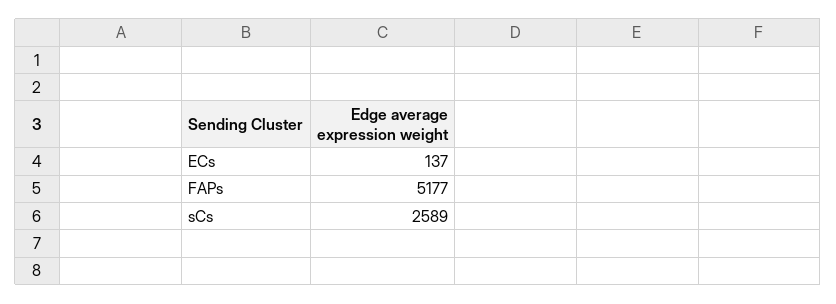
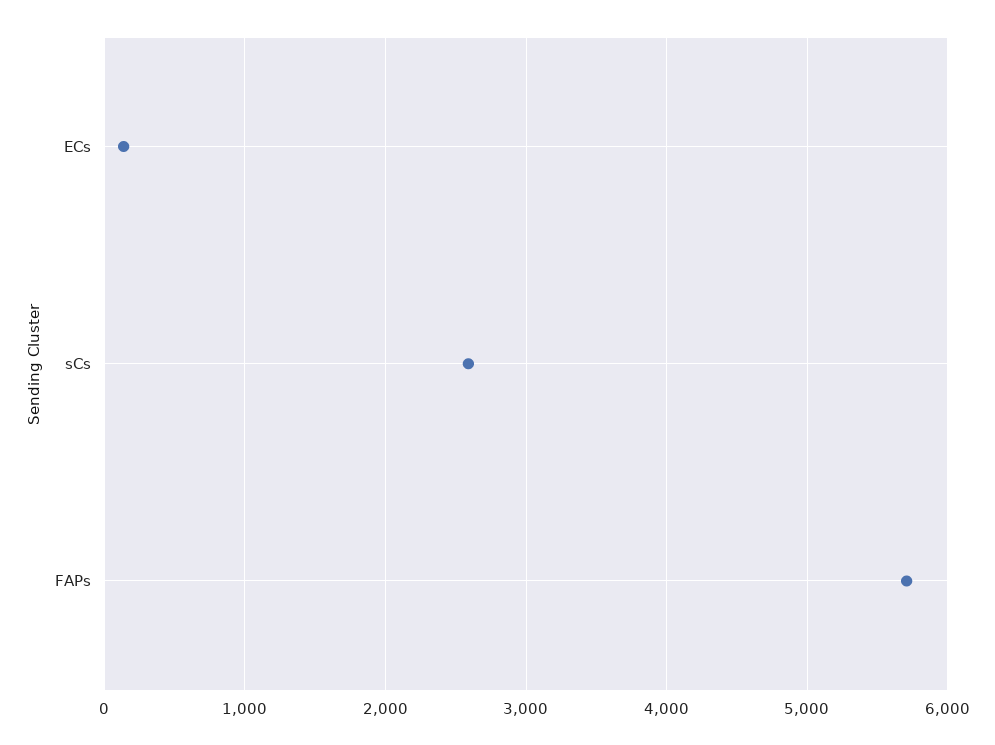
  {
    "ECs": 137,
-   "FAPs": 5177,
+   "FAPs": 5700,
    "sCs": 2589
  }

